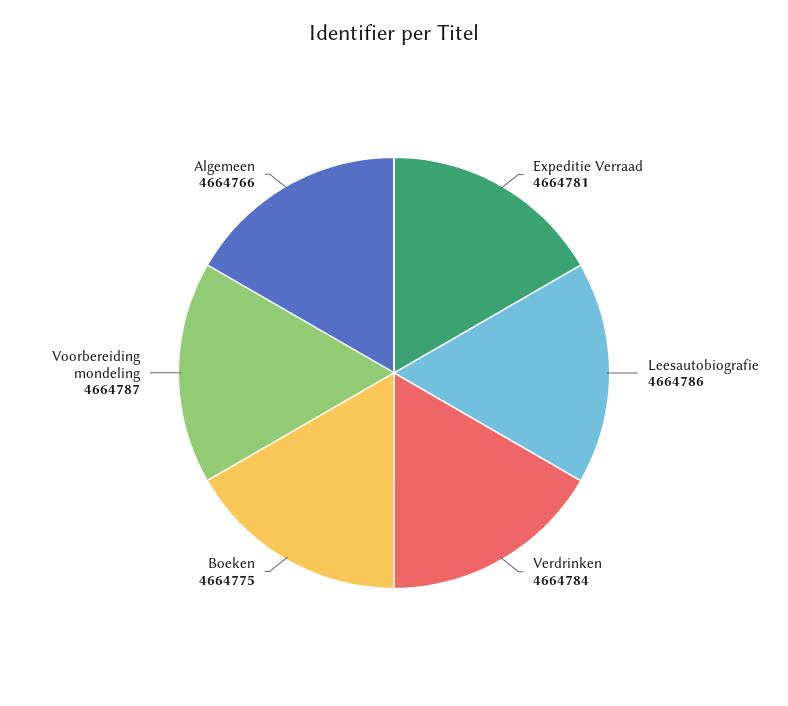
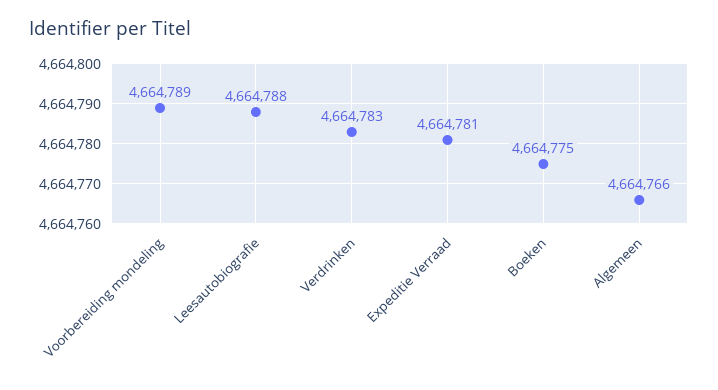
  {
    "Expeditie Verraad": 4664781,
-   "Leesautobiografie": 4664786,
+   "Leesautobiografie": 4664788,
-   "Verdrinken": 4664784,
+   "Verdrinken": 4664783,
    "Boeken": 4664775,
-   "Voorbereiding mondeling": 4664787,
+   "Voorbereiding mondeling": 4664789,
    "Algemeen": 4664766
  }

